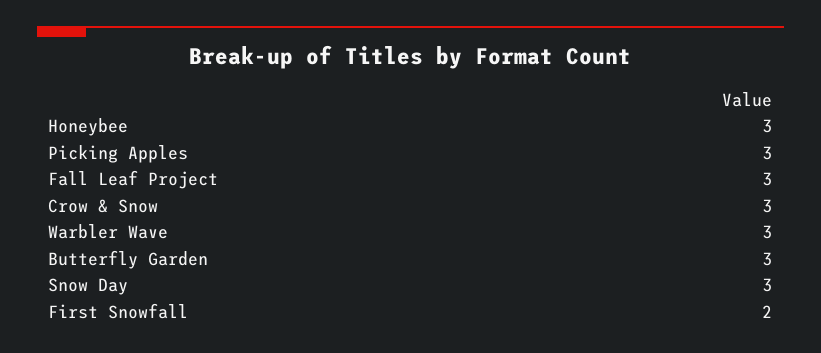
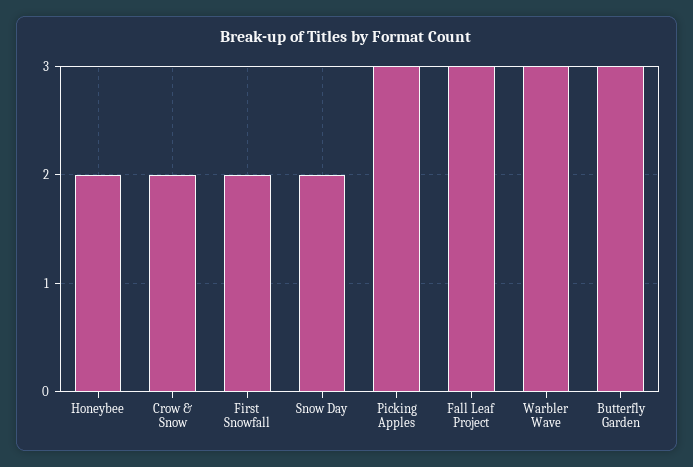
  {
-   "Honeybee": 3,
+   "Honeybee": 2,
    "Picking Apples": 3,
    "Fall Leaf Project": 3,
-   "Crow & Snow": 3,
+   "Crow & Snow": 2,
    "Warbler Wave": 3,
    "Butterfly Garden": 3,
-   "Snow Day": 3,
+   "Snow Day": 2,
    "First Snowfall": 2
  }

